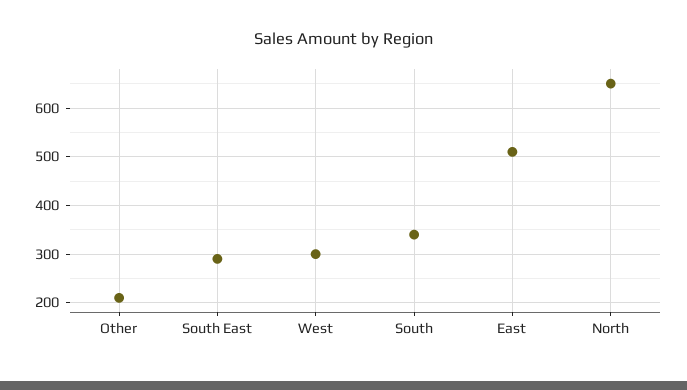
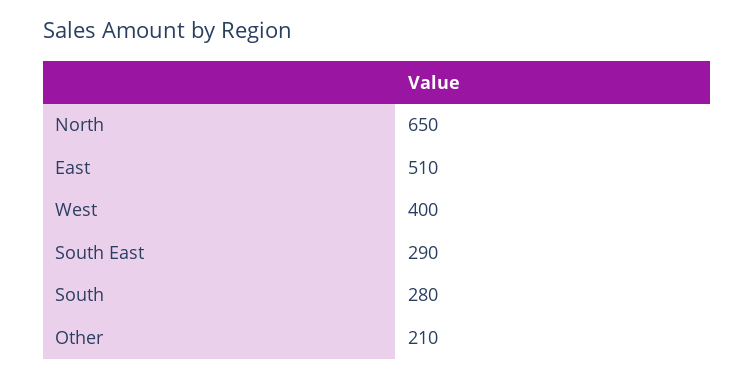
  {
    "Other": 210,
    "South East": 290,
-   "West": 300,
+   "West": 400,
-   "South": 340,
+   "South": 280,
    "East": 510,
    "North": 650
  }

